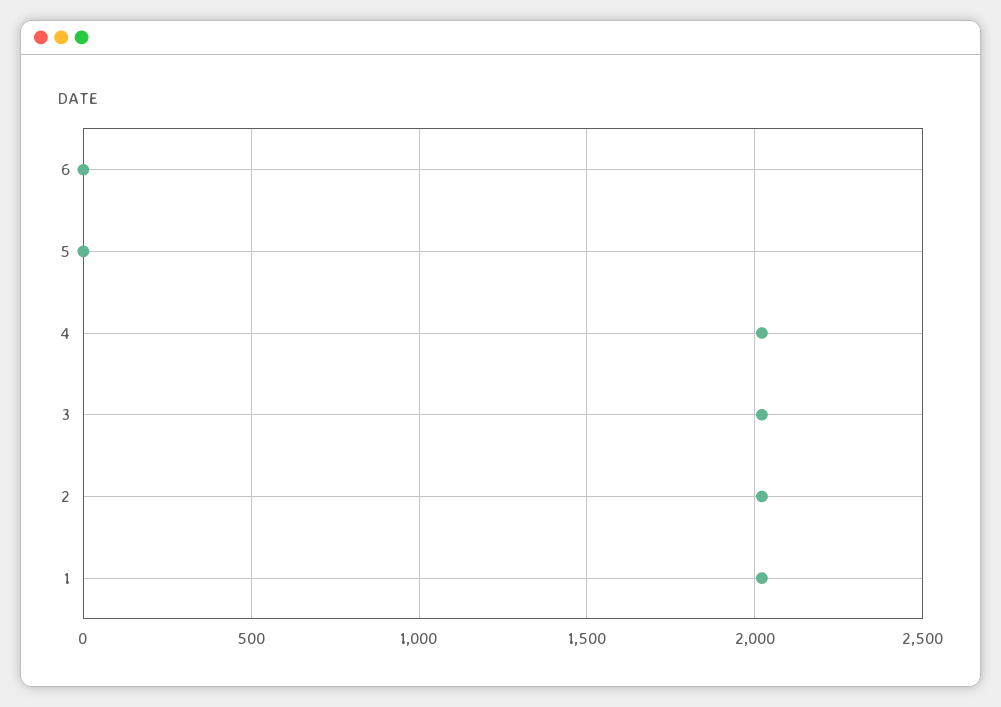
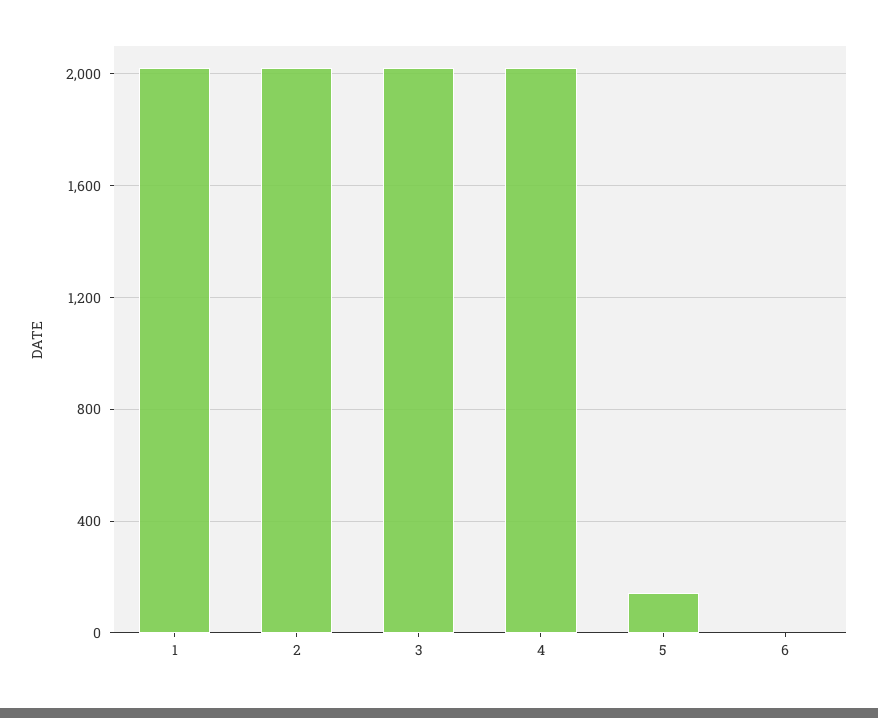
  {
    "6": 0,
-   "5": 0,
+   "5": 150,
    "4": 2000,
    "3": 2000,
    "2": 2000,
    "1": 2000
  }

